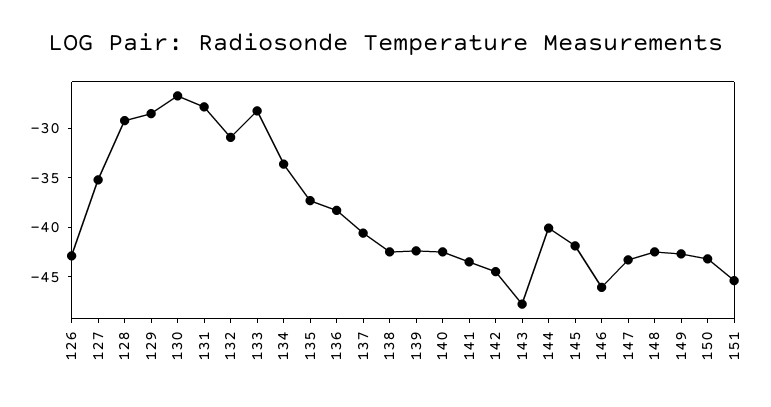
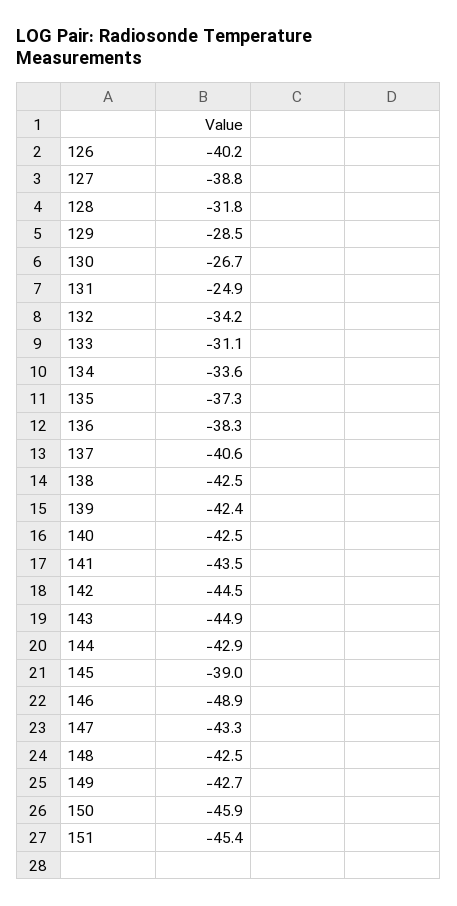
  {
-   "126": -43,
+   "126": -40.2,
-   "127": -35,
+   "127": -38.8,
-   "128": -29,
+   "128": -31.8,
    "129": -28.5,
    "130": -26.7,
-   "131": -28,
+   "131": -24.9,
-   "132": -31,
+   "132": -34.2,
-   "133": -28,
+   "133": -31.1,
    "134": -33.6,
    "135": -37.3,
    "136": -38.3,
    "137": -40.6,
    "138": -42.5,
    "139": -42.4,
    "140": -42.5,
    "141": -43.5,
    "142": -44.5,
-   "143": -48,
+   "143": -44.9,
-   "144": -40,
+   "144": -42.9,
-   "145": -42,
+   "145": -39,
-   "146": -46,
+   "146": -48.9,
    "147": -43.3,
    "148": -42.5,
    "149": -42.7,
-   "150": -43,
+   "150": -45.9,
    "151": -45.4
  }

